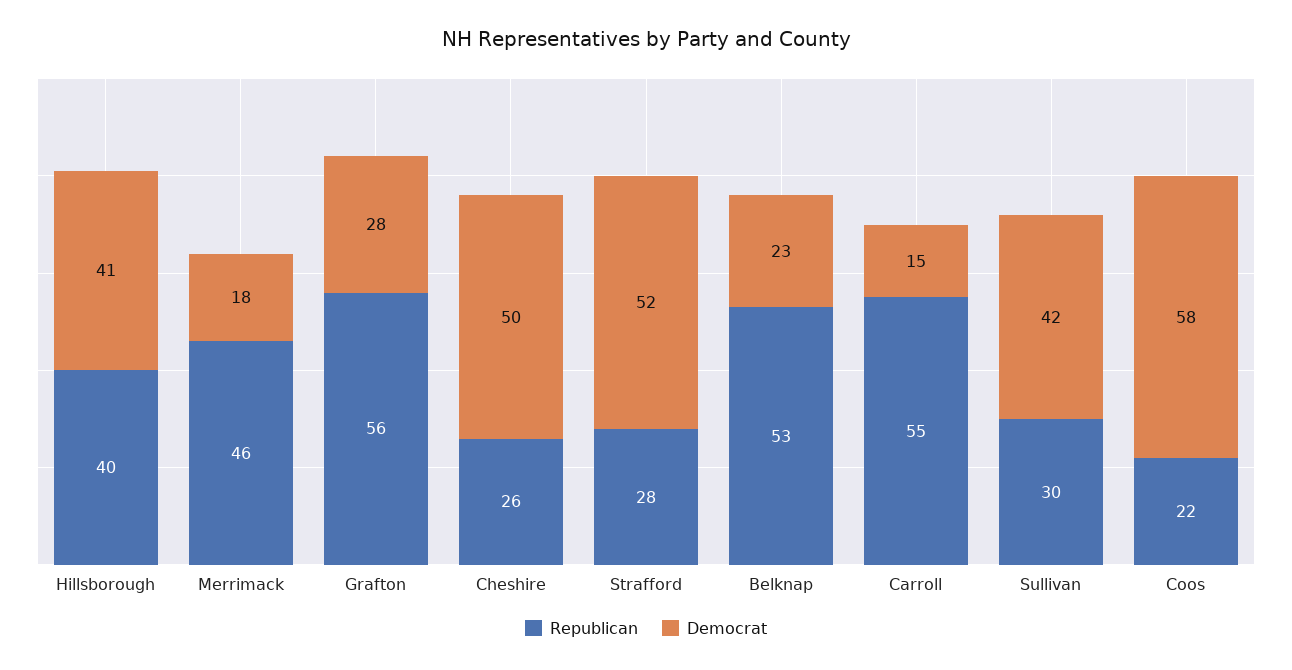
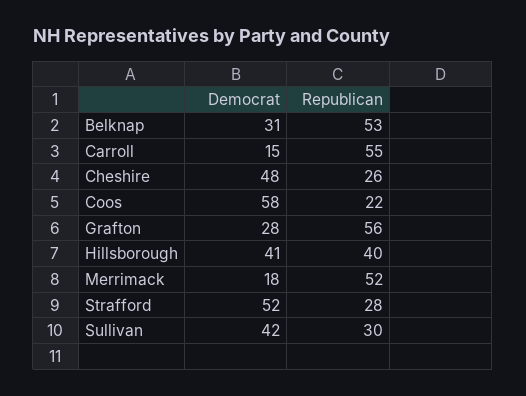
  {
    "Republican": {
      "Hillsborough": 40,
-     "Merrimack": 46,
+     "Merrimack": 52,
      "Grafton": 56,
      "Cheshire": 26,
      "Strafford": 28,
      "Belknap": 53,
      "Carroll": 55,
      "Sullivan": 30,
      "Coos": 22
    },
    "Democrat": {
      "Hillsborough": 41,
      "Merrimack": 18,
      "Grafton": 28,
-     "Cheshire": 50,
+     "Cheshire": 48,
      "Strafford": 52,
-     "Belknap": 23,
+     "Belknap": 31,
      "Carroll": 15,
      "Sullivan": 42,
      "Coos": 58
    }
  }

